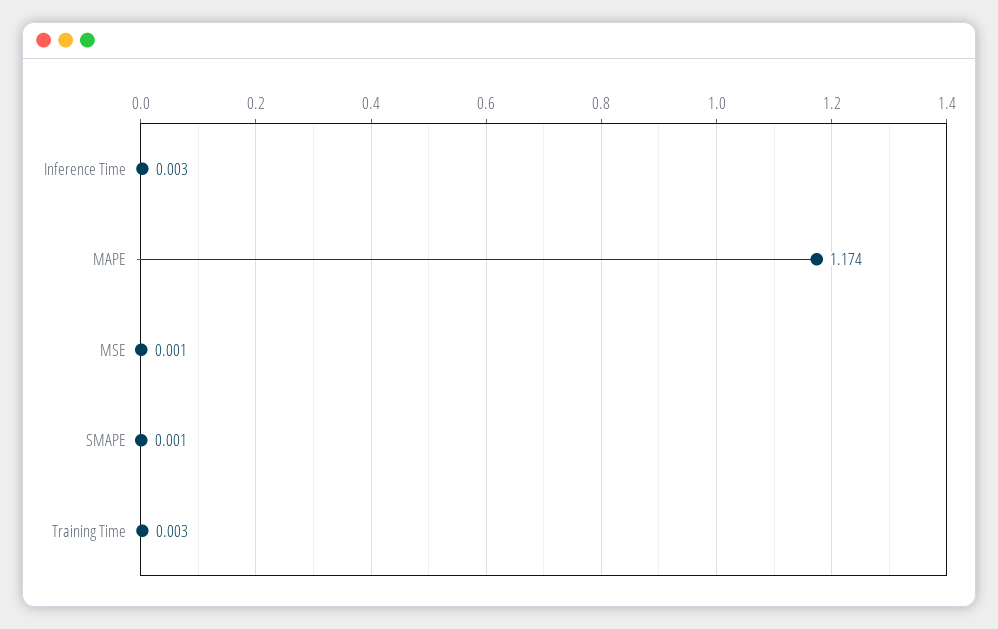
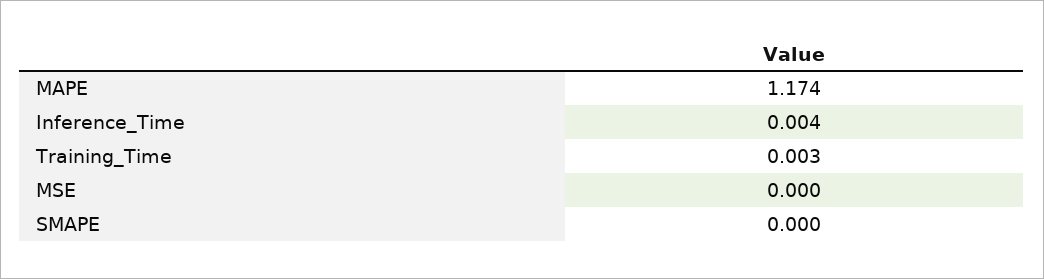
  {
-   "Inference Time": 0.003,
+   "Inference Time": 0.004,
    "MAPE": 1.174,
-   "MSE": 0.001,
+   "MSE": 0,
-   "SMAPE": 0.001,
+   "SMAPE": 0,
    "Training Time": 0.003
  }

